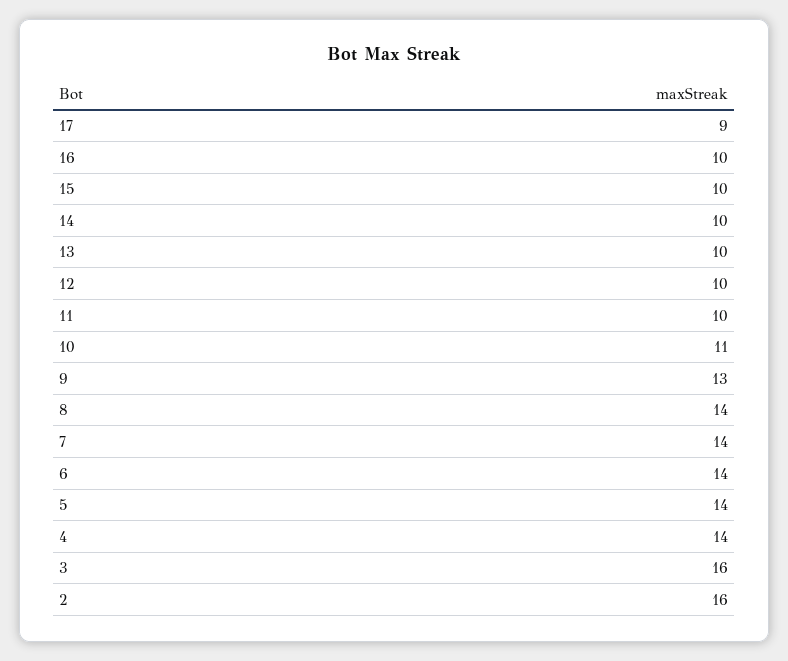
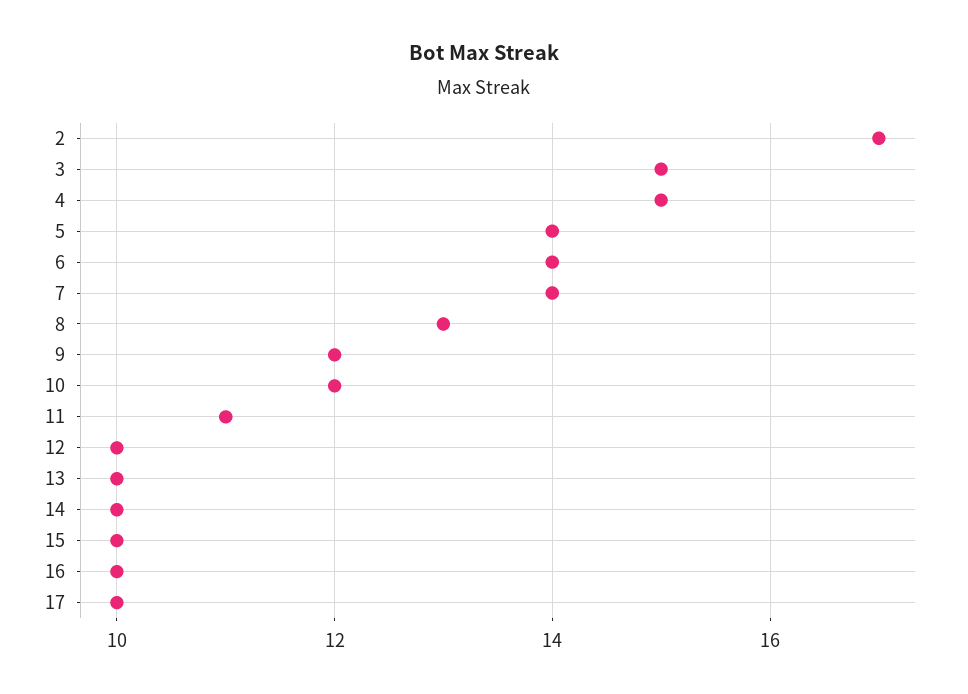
  {
-   "17": 9,
+   "17": 10,
    "16": 10,
    "15": 10,
    "14": 10,
    "13": 10,
    "12": 10,
-   "11": 10,
+   "11": 11,
-   "10": 11,
+   "10": 12,
-   "9": 13,
+   "9": 12,
-   "8": 14,
+   "8": 13,
    "7": 14,
    "6": 14,
    "5": 14,
-   "4": 14,
+   "4": 15,
-   "3": 16,
+   "3": 15,
-   "2": 16
+   "2": 17
  }

